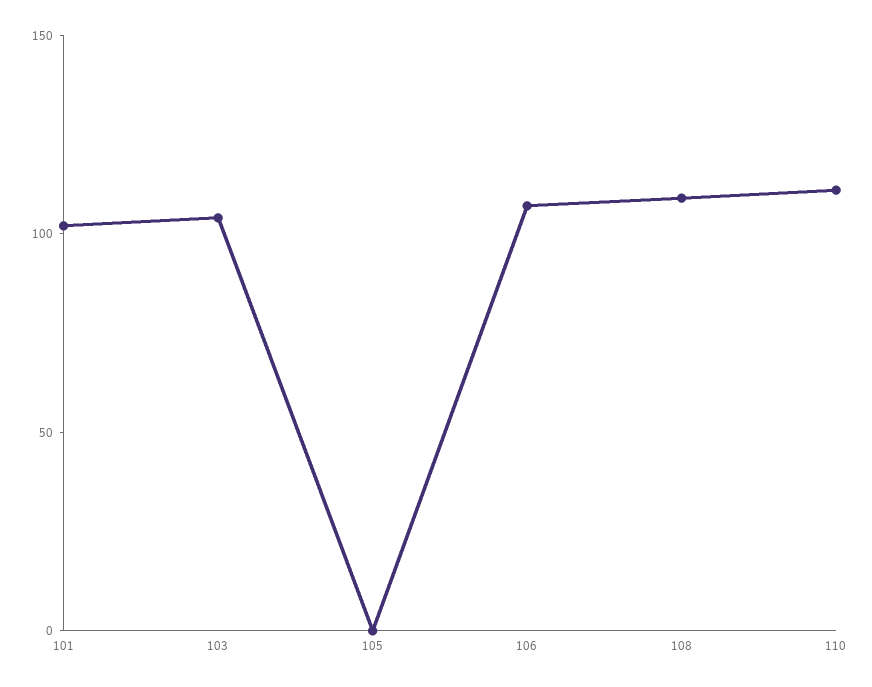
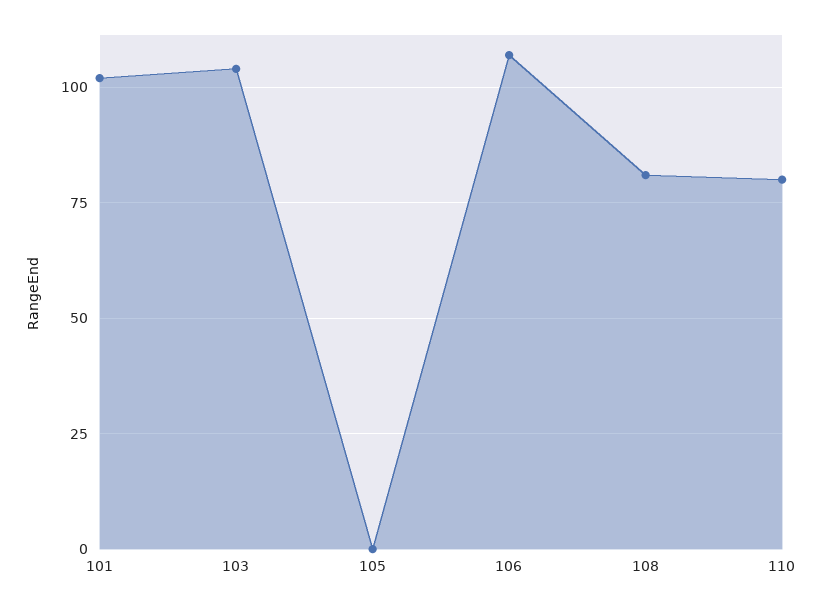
  {
    "101": 100,
    "103": 105,
    "105": 0,
    "106": 105,
-   "108": 110,
+   "108": 80,
-   "110": 110
+   "110": 80
  }

